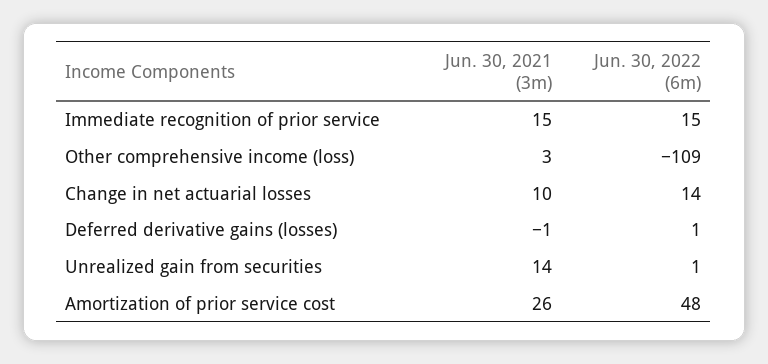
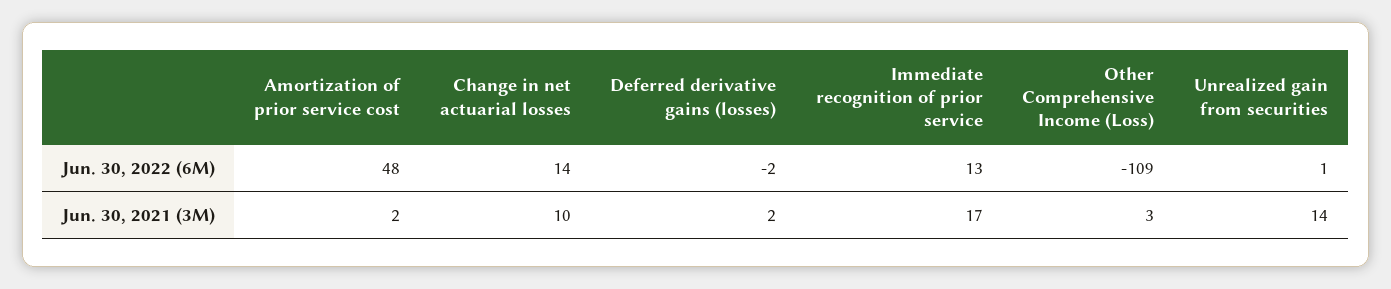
  {
    "Jun. 30, 2021 (3m)": {
-     "Immediate recognition of prior service": 15,
+     "Immediate recognition of prior service": 17,
      "Other comprehensive income (loss)": 3,
      "Change in net actuarial losses": 10,
-     "Deferred derivative gains (losses)": -1,
+     "Deferred derivative gains (losses)": 2,
      "Unrealized gain from securities": 14,
-     "Amortization of prior service cost": 26
+     "Amortization of prior service cost": 2
    },
    "Jun. 30, 2022 (6m)": {
-     "Immediate recognition of prior service": 15,
+     "Immediate recognition of prior service": 13,
      "Other comprehensive income (loss)": -109,
      "Change in net actuarial losses": 14,
-     "Deferred derivative gains (losses)": 1,
+     "Deferred derivative gains (losses)": -2,
      "Unrealized gain from securities": 1,
      "Amortization of prior service cost": 48
    }
  }

